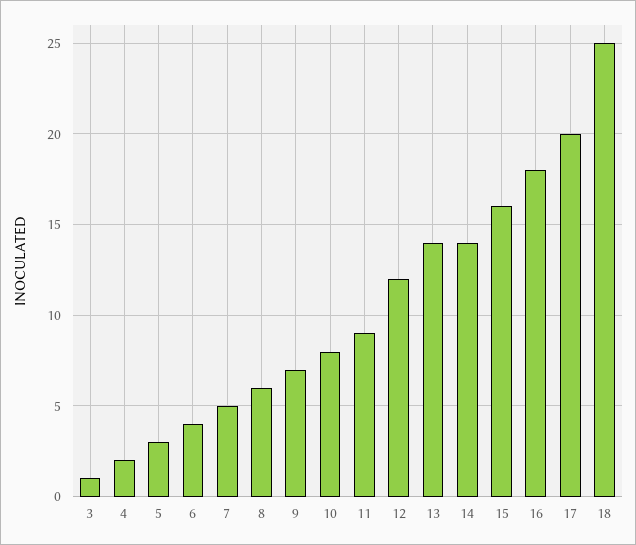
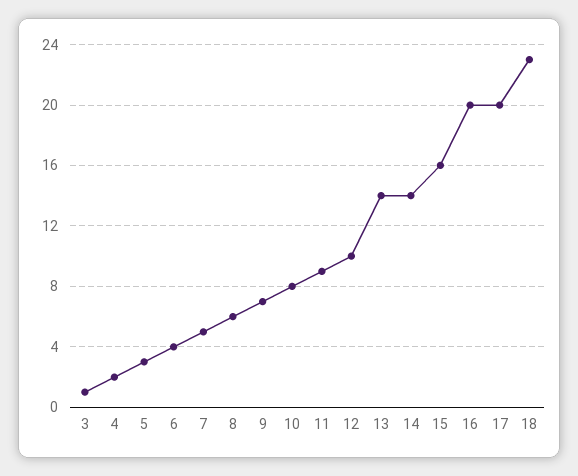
  {
    "3": 1,
    "4": 2,
    "5": 3,
    "6": 4,
    "7": 5,
    "8": 6,
    "9": 7,
    "10": 8,
    "11": 9,
-   "12": 12,
+   "12": 10,
    "13": 14,
    "14": 14,
    "15": 16,
-   "16": 18,
+   "16": 20,
    "17": 20,
-   "18": 25
+   "18": 23
  }

